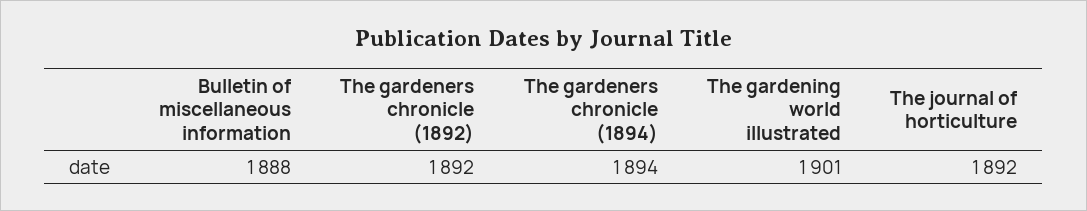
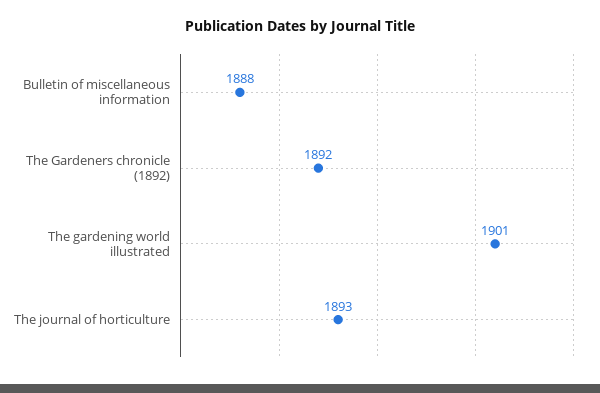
  {
    "Bulletin of miscellaneous information": 1888,
    "The gardeners chronicle (1892)": 1892,
-   "The gardeners chronicle (1894)": 1894,
    "The gardening world illustrated": 1901,
-   "The journal of horticulture": 1892
+   "The journal of horticulture": 1893
  }

